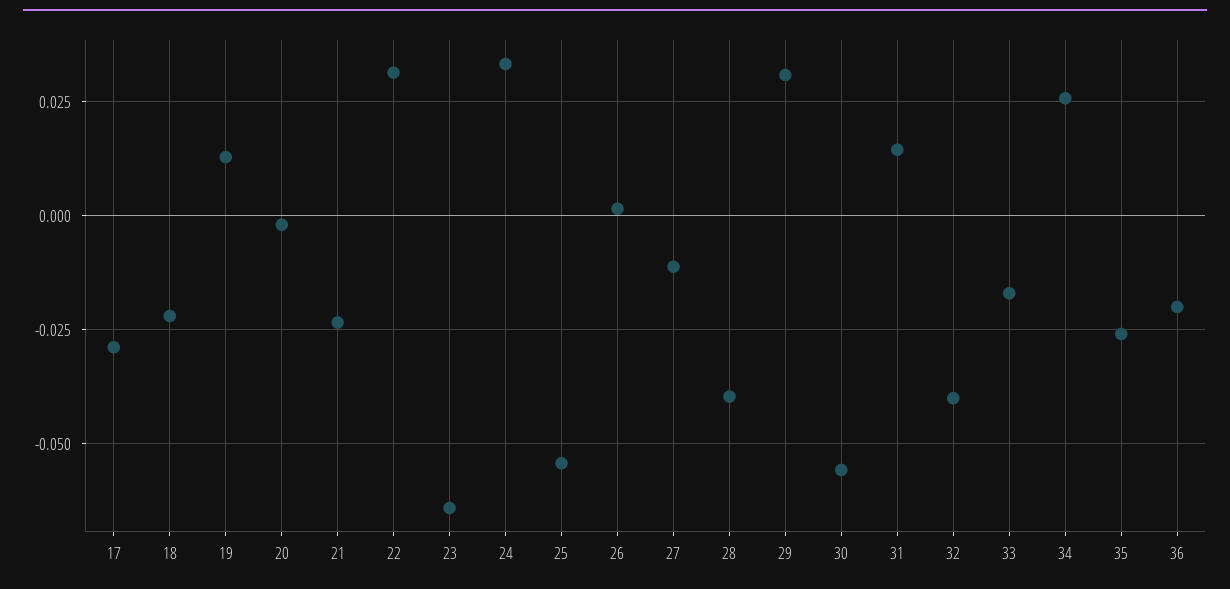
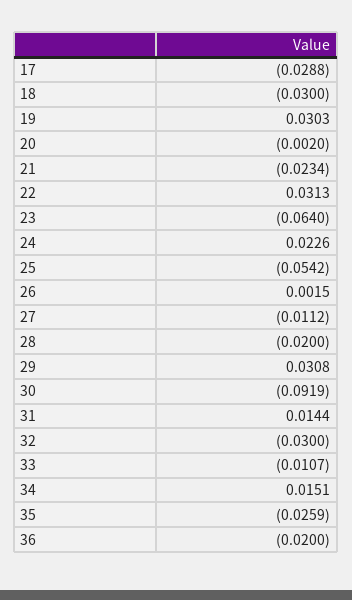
  {
    "17": -0.0288,
-   "18": -0.0225,
+   "18": -0.03,
-   "19": 0.0125,
+   "19": 0.0303,
    "20": -0.002,
    "21": -0.0234,
    "22": 0.0313,
    "23": -0.064,
-   "24": 0.0325,
+   "24": 0.0226,
    "25": -0.0542,
    "26": 0.0015,
    "27": -0.0112,
-   "28": -0.04,
+   "28": -0.02,
    "29": 0.0308,
-   "30": -0.055,
+   "30": -0.0919,
    "31": 0.0144,
-   "32": -0.04,
+   "32": -0.03,
-   "33": -0.0175,
+   "33": -0.0107,
-   "34": 0.025,
+   "34": 0.0151,
    "35": -0.0259,
    "36": -0.02
  }

